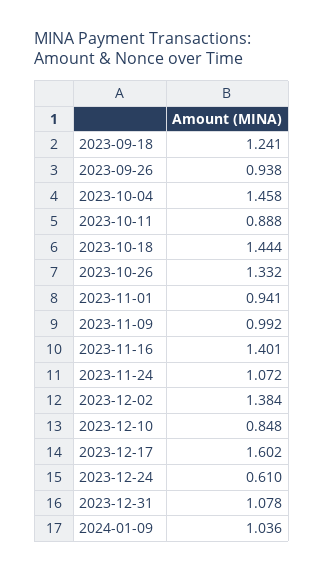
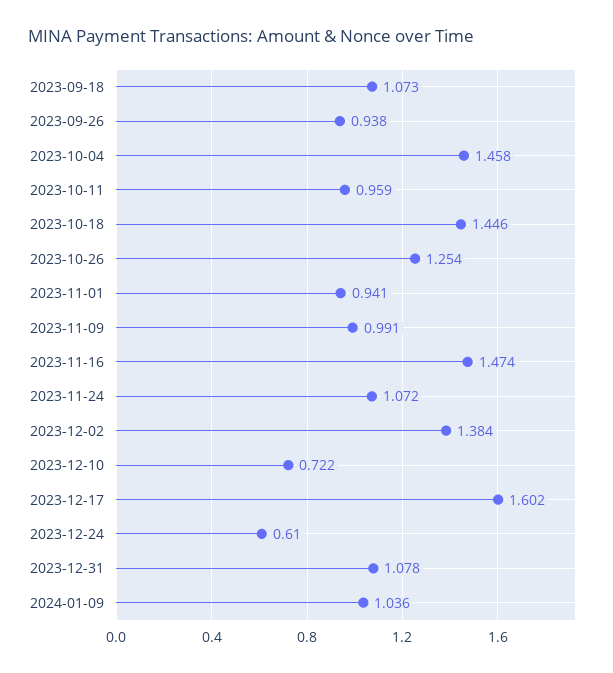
  {
-   "2023-09-18": 1.241,
+   "2023-09-18": 1.073,
    "2023-09-26": 0.938,
    "2023-10-04": 1.458,
-   "2023-10-11": 0.888,
+   "2023-10-11": 0.959,
-   "2023-10-18": 1.444,
+   "2023-10-18": 1.446,
-   "2023-10-26": 1.332,
+   "2023-10-26": 1.254,
    "2023-11-01": 0.941,
-   "2023-11-09": 0.992,
+   "2023-11-09": 0.991,
-   "2023-11-16": 1.401,
+   "2023-11-16": 1.474,
    "2023-11-24": 1.072,
    "2023-12-02": 1.384,
-   "2023-12-10": 0.848,
+   "2023-12-10": 0.722,
    "2023-12-17": 1.602,
    "2023-12-24": 0.61,
    "2023-12-31": 1.078,
    "2024-01-09": 1.036
  }

